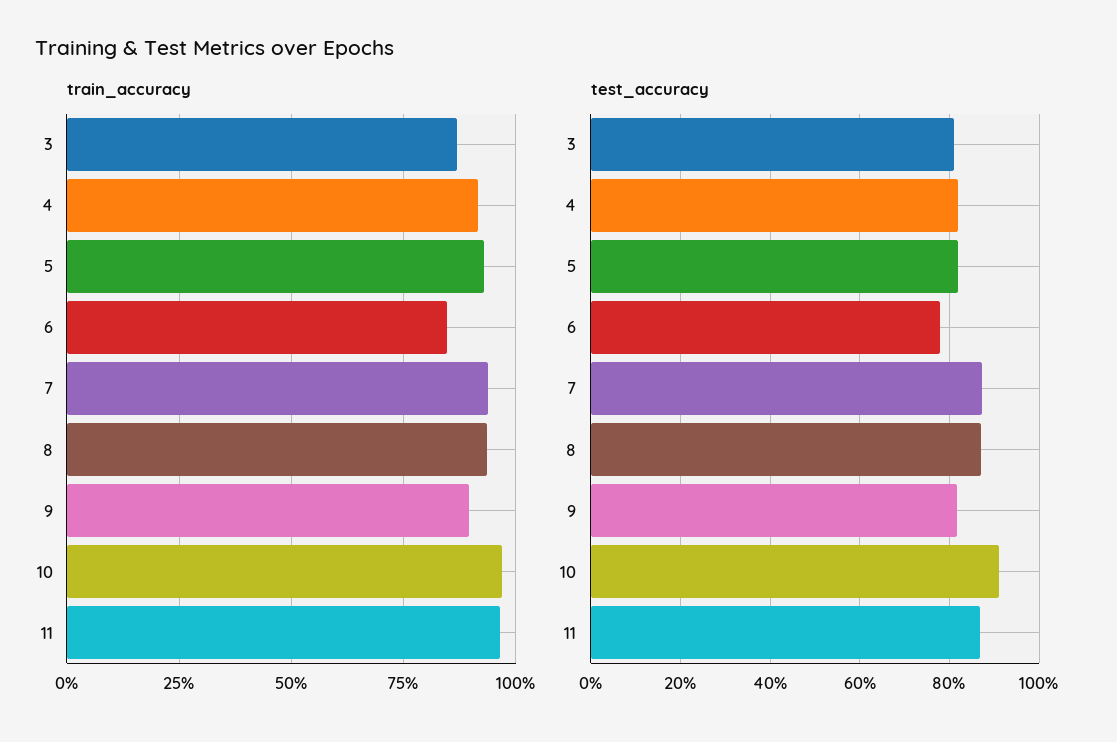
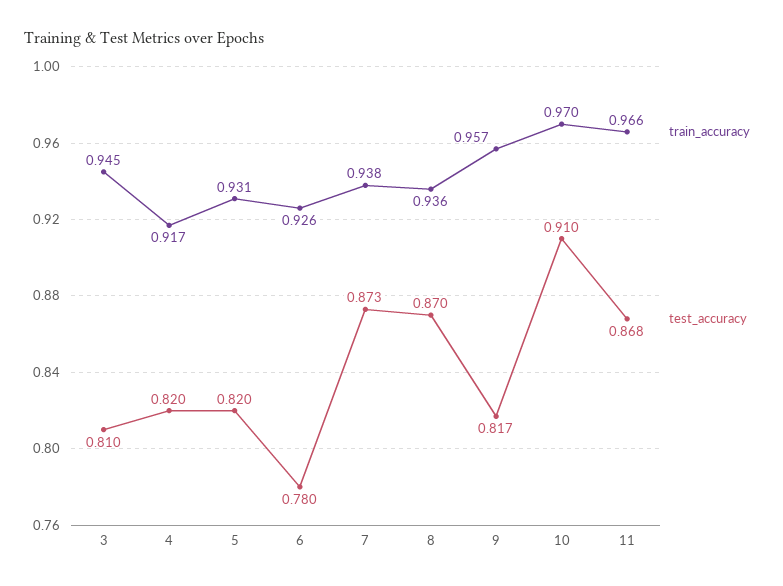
  {
    "train_accuracy": {
-     "3": 0.875,
+     "3": 0.945,
      "4": 0.917,
      "5": 0.931,
-     "6": 0.85,
+     "6": 0.926,
      "7": 0.938,
      "8": 0.936,
-     "9": 0.9,
+     "9": 0.957,
      "10": 0.97,
      "11": 0.966
    },
    "test_accuracy": {
      "3": 0.81,
      "4": 0.82,
      "5": 0.82,
      "6": 0.78,
      "7": 0.873,
      "8": 0.87,
      "9": 0.817,
      "10": 0.91,
      "11": 0.868
    }
  }

